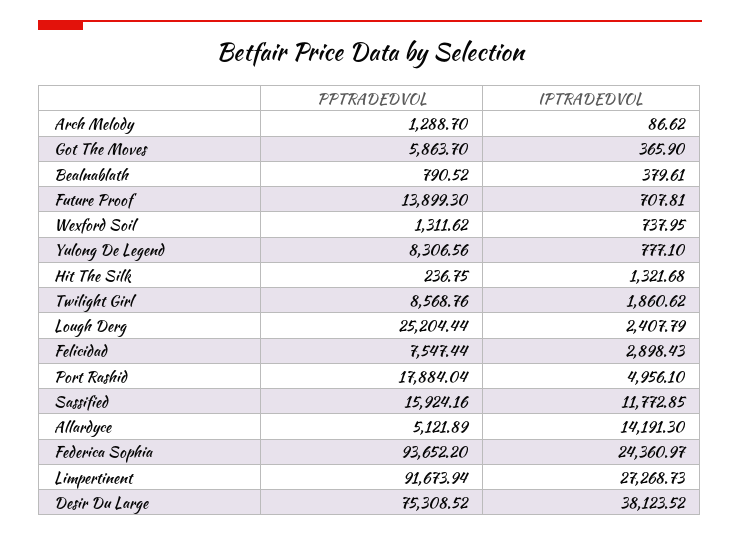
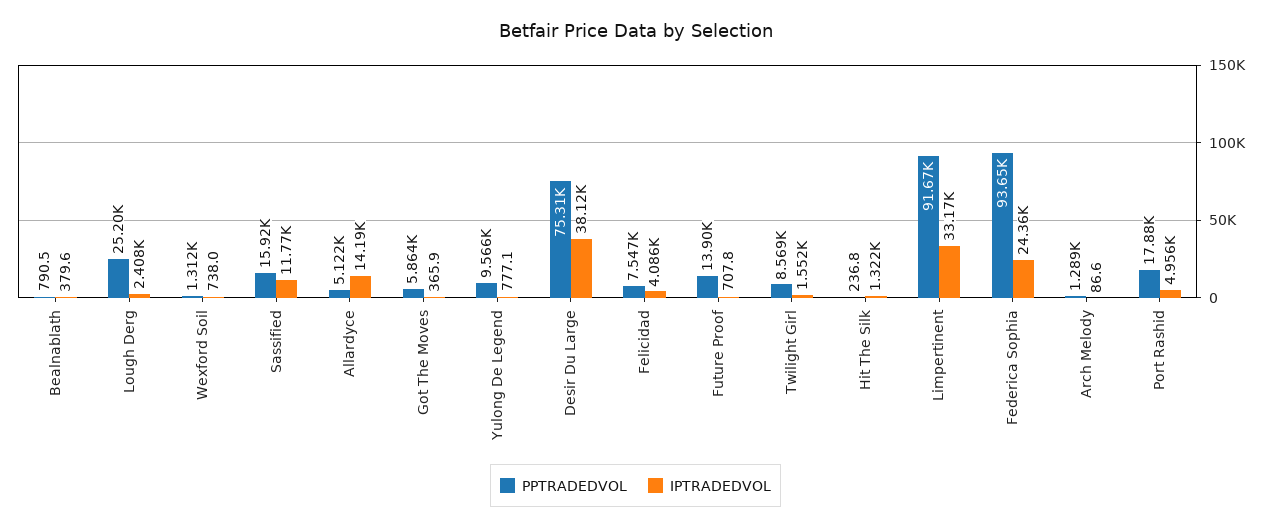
  {
    "PPTRADEDVOL": {
      "Arch Melody": 1288.7,
      "Got The Moves": 5863.7,
      "Bealnablath": 790.52,
      "Future Proof": 13899.3,
      "Wexford Soil": 1311.62,
-     "Yulong De Legend": 8306.56,
+     "Yulong De Legend": 9566,
      "Hit The Silk": 236.75,
      "Twilight Girl": 8568.76,
      "Lough Derg": 25204.44,
      "Felicidad": 7547.44,
      "Port Rashid": 17884.04,
      "Sassified": 15924.16,
      "Allardyce": 5121.89,
      "Federica Sophia": 93652.2,
      "Limpertinent": 91673.94,
      "Desir Du Large": 75308.52
    },
    "IPTRADEDVOL": {
      "Arch Melody": 86.62,
      "Got The Moves": 365.9,
      "Bealnablath": 379.61,
      "Future Proof": 707.81,
      "Wexford Soil": 737.95,
      "Yulong De Legend": 777.1,
      "Hit The Silk": 1321.68,
-     "Twilight Girl": 1860.62,
+     "Twilight Girl": 1552,
      "Lough Derg": 2407.79,
-     "Felicidad": 2898.43,
+     "Felicidad": 4086,
      "Port Rashid": 4956.1,
      "Sassified": 11772.85,
      "Allardyce": 14191.3,
      "Federica Sophia": 24360.97,
-     "Limpertinent": 27268.73,
+     "Limpertinent": 33170,
      "Desir Du Large": 38123.52
    }
  }

